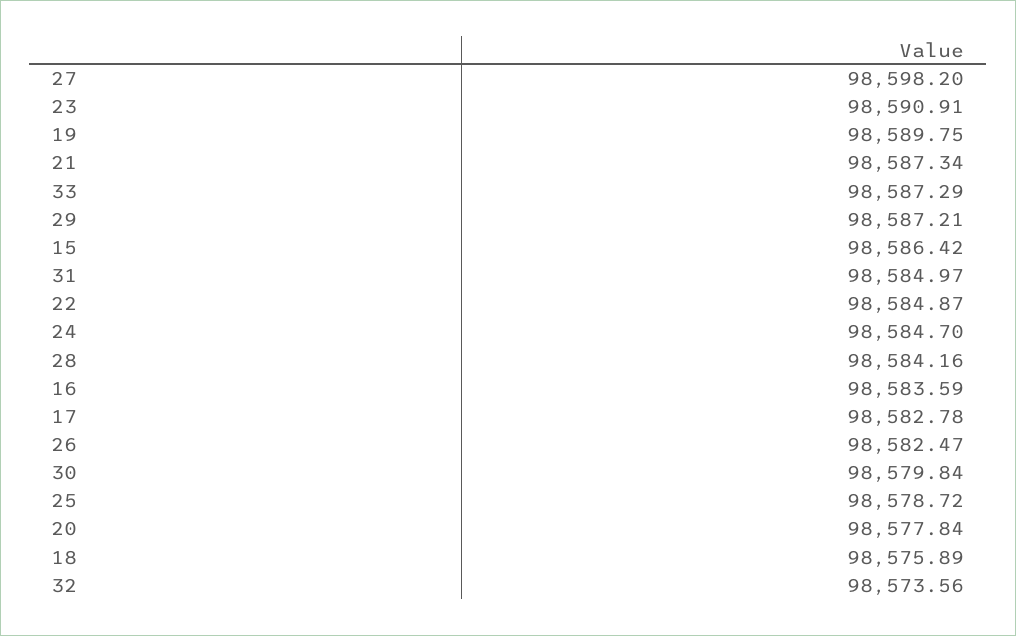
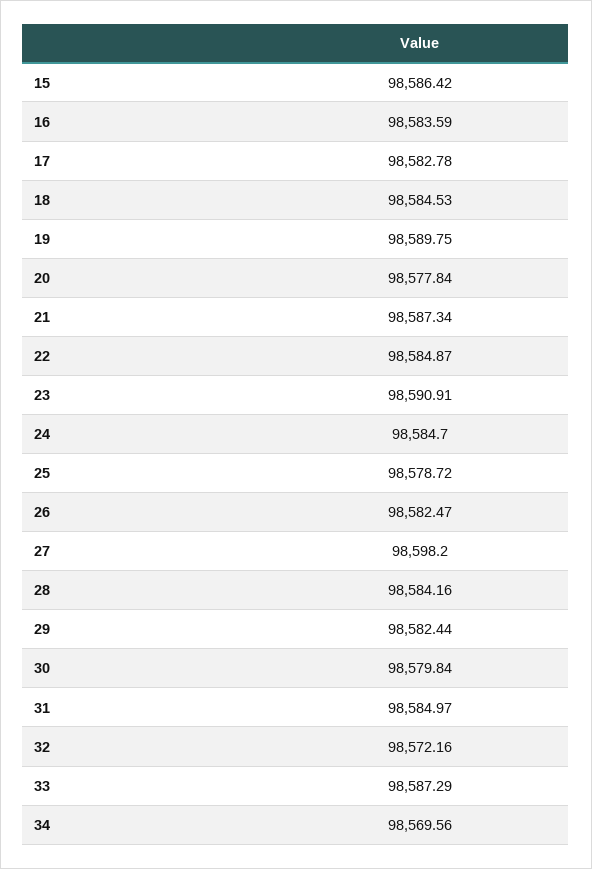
  {
    "27": 98598.2,
    "23": 98590.91,
    "19": 98589.75,
    "21": 98587.34,
    "33": 98587.29,
-   "29": 98587.21,
+   "29": 98582.44,
    "15": 98586.42,
    "31": 98584.97,
    "22": 98584.87,
    "24": 98584.7,
    "28": 98584.16,
    "16": 98583.59,
    "17": 98582.78,
    "26": 98582.47,
    "30": 98579.84,
    "25": 98578.72,
    "20": 98577.84,
-   "18": 98575.89,
+   "18": 98584.53,
-   "32": 98573.56
+   "32": 98572.16,
+   "34": 98569.56
  }

